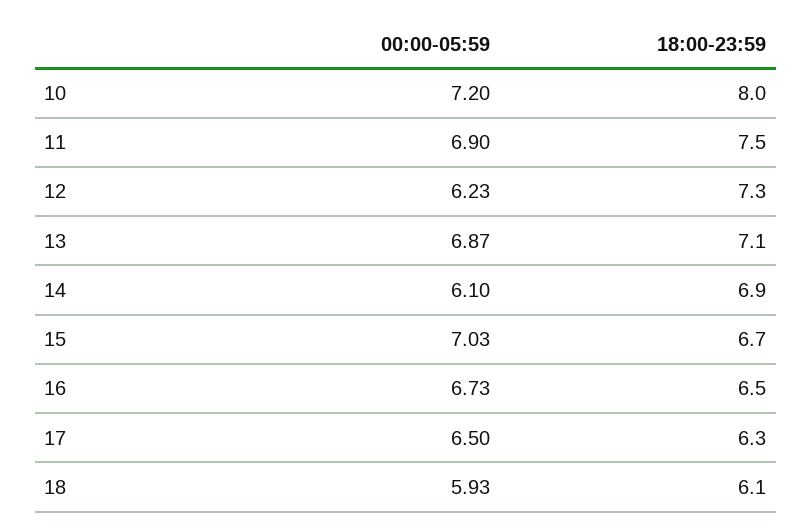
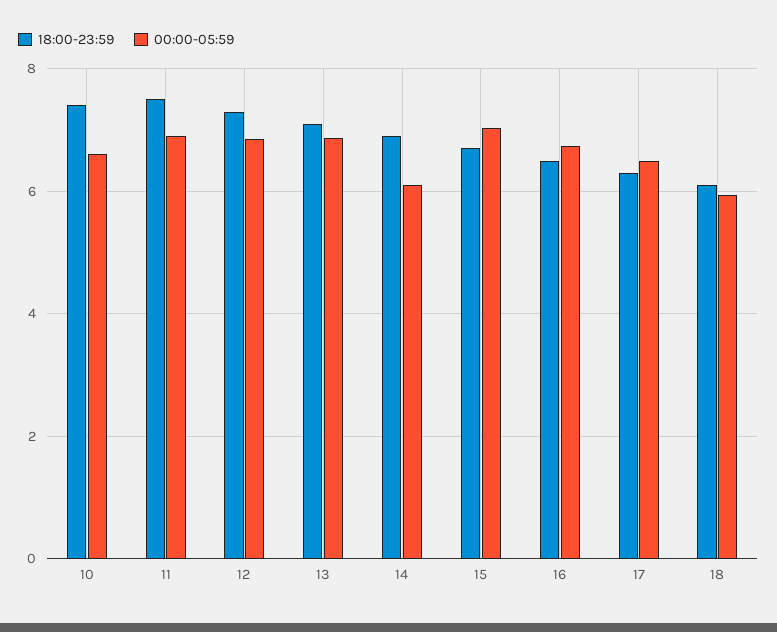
  {
    "00:00-05:59": {
-     "10": 7.2,
+     "10": 6.6,
      "11": 6.9,
-     "12": 6.23,
+     "12": 6.8,
      "13": 6.87,
      "14": 6.1,
      "15": 7.03,
      "16": 6.73,
      "17": 6.5,
      "18": 5.93
    },
    "18:00-23:59": {
-     "10": 8,
+     "10": 7.4,
      "11": 7.5,
      "12": 7.3,
      "13": 7.1,
      "14": 6.9,
      "15": 6.7,
      "16": 6.5,
      "17": 6.3,
      "18": 6.1
    }
  }

